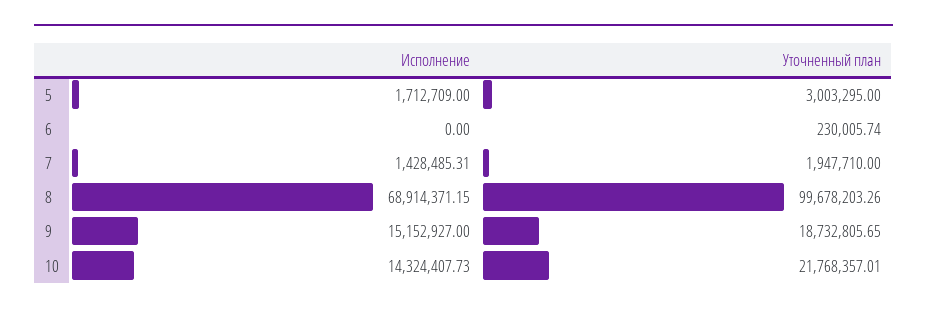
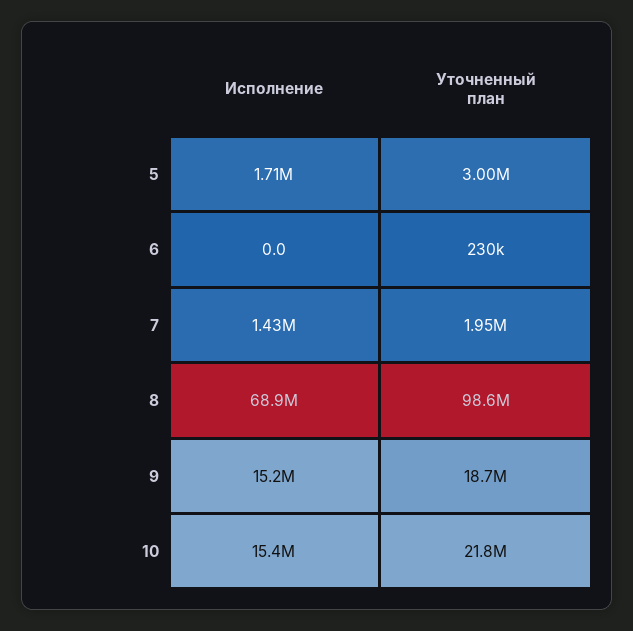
  {
    "Исполнение": {
      "5": 1712709,
      "6": 0,
      "7": 1428485.31,
      "8": 68914371.15,
      "9": 15152927,
-     "10": 14324407.73
+     "10": 15400000
    },
    "Уточненный план": {
      "5": 3003295,
      "6": 230005.74,
      "7": 1947710,
-     "8": 99678203.26,
+     "8": 98600000,
      "9": 18732805.65,
      "10": 21768357.01
    }
  }

